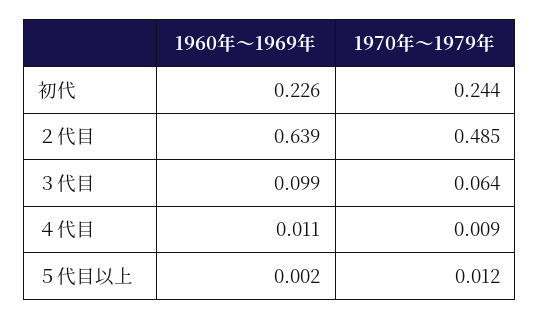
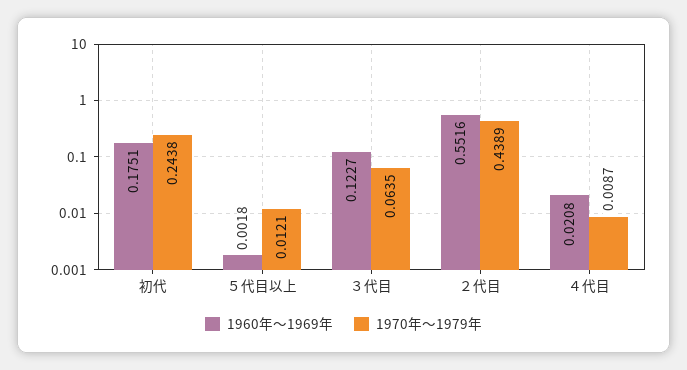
  {
    "1960年～1969年": {
-     "初代": 0.226,
+     "初代": 0.1751,
-     "２代目": 0.639,
+     "２代目": 0.5516,
-     "３代目": 0.099,
+     "３代目": 0.1227,
-     "４代目": 0.011,
+     "４代目": 0.0208,
      "５代目以上": 0.0018
    },
    "1970年～1979年": {
      "初代": 0.2438,
-     "２代目": 0.485,
+     "２代目": 0.4389,
      "３代目": 0.0635,
      "４代目": 0.0087,
      "５代目以上": 0.0121
    }
  }

